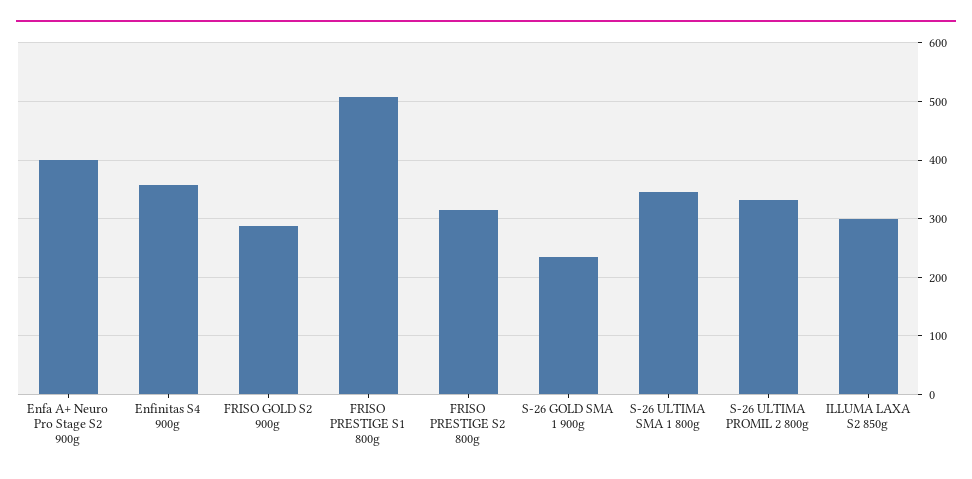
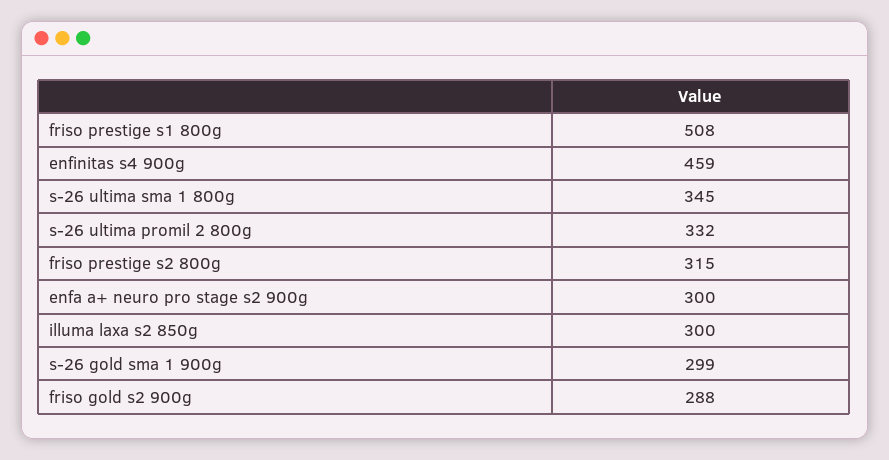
  {
-   "Enfa A+ Neuro Pro Stage S2 900g": 400,
+   "Enfa A+ Neuro Pro Stage S2 900g": 300,
-   "Enfinitas S4 900g": 360,
+   "Enfinitas S4 900g": 459,
    "FRISO GOLD S2 900g": 288,
    "FRISO PRESTIGE S1 800g": 508,
    "FRISO PRESTIGE S2 800g": 315,
-   "S-26 GOLD SMA 1 900g": 240,
+   "S-26 GOLD SMA 1 900g": 299,
    "S-26 ULTIMA SMA 1 800g": 345,
    "S-26 ULTIMA PROMIL 2 800g": 332,
    "ILLUMA LAXA S2 850g": 300
  }

